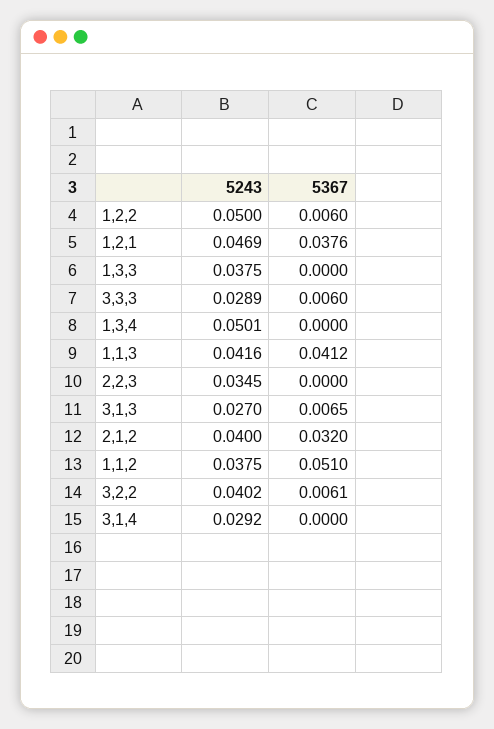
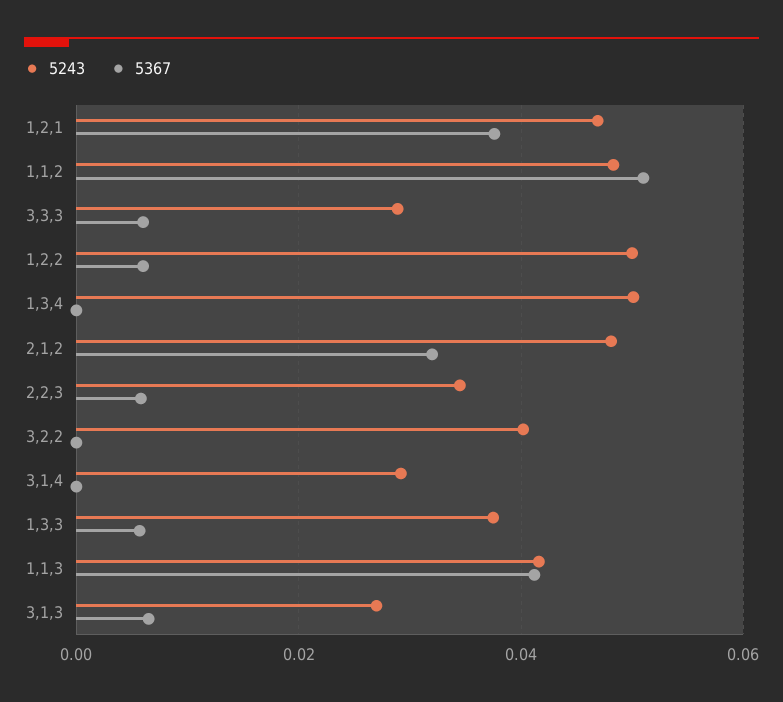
  {
    "5243": {
      "1,2,2": 0.05,
      "1,2,1": 0.0469,
      "1,3,3": 0.0375,
      "3,3,3": 0.0289,
      "1,3,4": 0.0501,
      "1,1,3": 0.0416,
      "2,2,3": 0.0345,
      "3,1,3": 0.027,
-     "2,1,2": 0.04,
+     "2,1,2": 0.048,
-     "1,1,2": 0.0375,
+     "1,1,2": 0.048,
      "3,2,2": 0.0402,
      "3,1,4": 0.0292
    },
    "5367": {
      "1,2,2": 0.006,
      "1,2,1": 0.0376,
-     "1,3,3": 0,
+     "1,3,3": 0.006,
      "3,3,3": 0.006,
      "1,3,4": 0,
      "1,1,3": 0.0412,
-     "2,2,3": 0,
+     "2,2,3": 0.006,
      "3,1,3": 0.0065,
      "2,1,2": 0.032,
      "1,1,2": 0.051,
-     "3,2,2": 0.0061,
+     "3,2,2": 0,
      "3,1,4": 0
    }
  }

